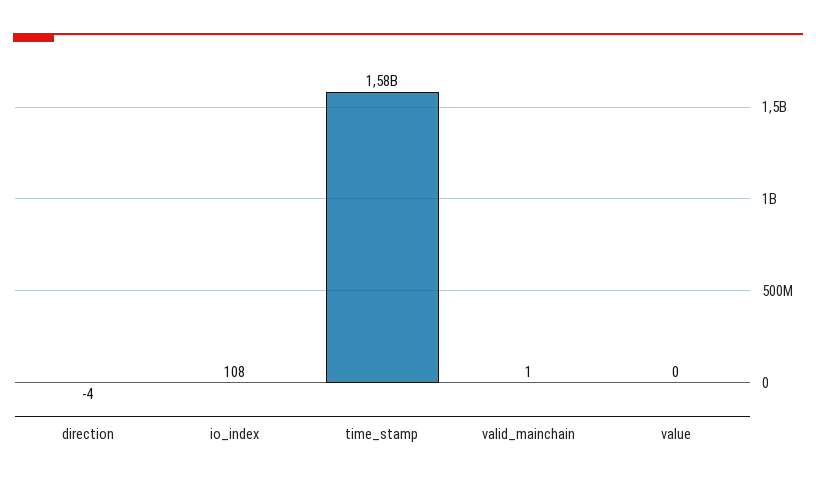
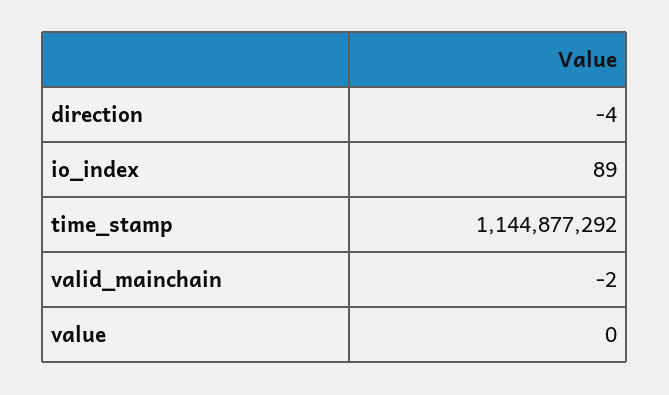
  {
    "direction": -4,
-   "io_index": 108,
+   "io_index": 89,
-   "time_stamp": 1580000000,
+   "time_stamp": 1144877292,
-   "valid_mainchain": 1,
+   "valid_mainchain": -2,
    "value": 0
  }

